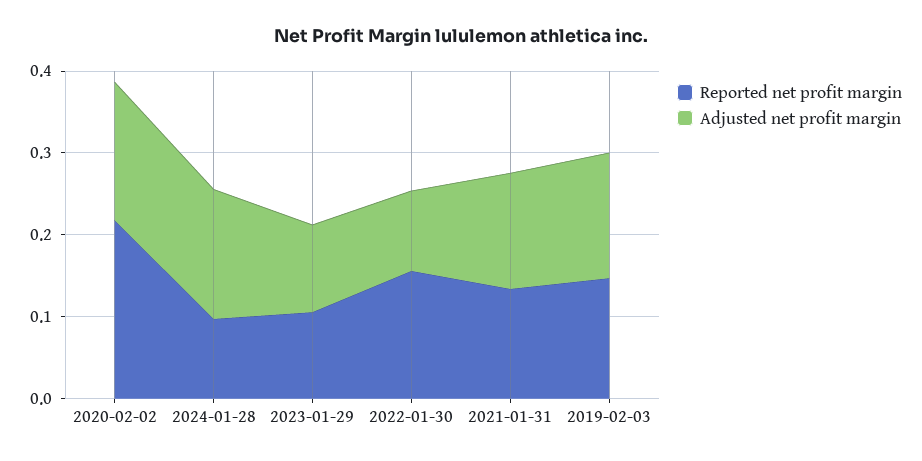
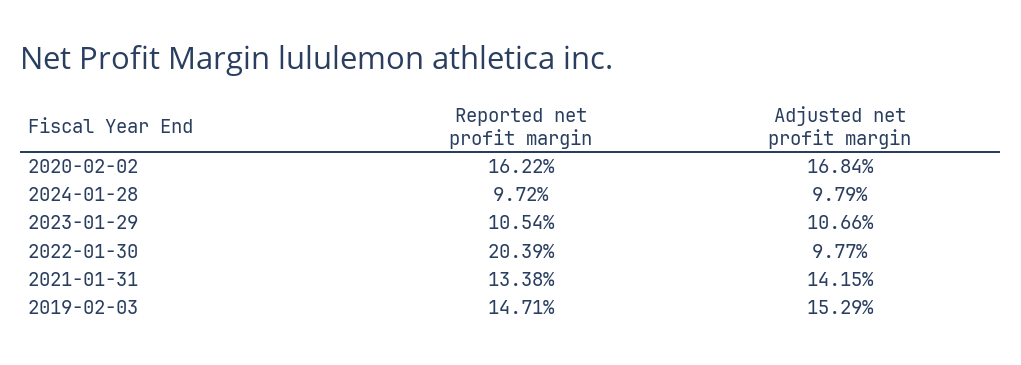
  {
    "Reported net profit margin": {
-     "2020-02-02": 0.22,
+     "2020-02-02": 0.1622,
      "2024-01-28": 0.0972,
      "2023-01-29": 0.1054,
-     "2022-01-30": 0.16,
+     "2022-01-30": 0.2039,
      "2021-01-31": 0.1338,
      "2019-02-03": 0.1471
    },
    "Adjusted net profit margin": {
      "2020-02-02": 0.1684,
-     "2024-01-28": 0.16,
+     "2024-01-28": 0.0979,
      "2023-01-29": 0.1066,
      "2022-01-30": 0.0977,
      "2021-01-31": 0.1415,
      "2019-02-03": 0.1529
    }
  }

